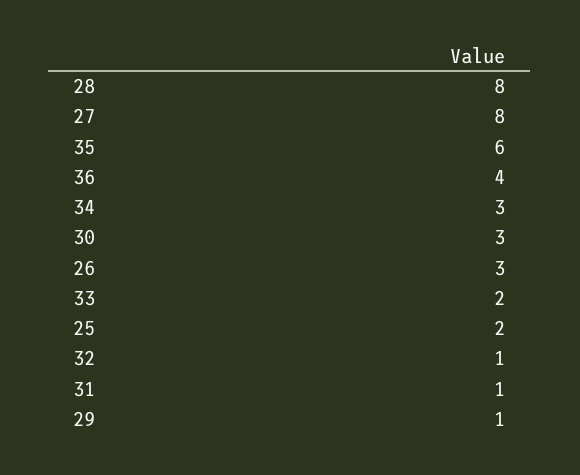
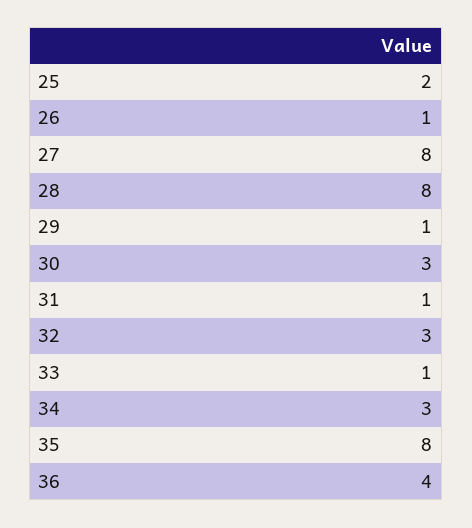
  {
    "28": 8,
    "27": 8,
-   "35": 6,
+   "35": 8,
    "36": 4,
    "34": 3,
    "30": 3,
-   "26": 3,
+   "26": 1,
-   "33": 2,
+   "33": 1,
    "25": 2,
-   "32": 1,
+   "32": 3,
    "31": 1,
    "29": 1
  }

